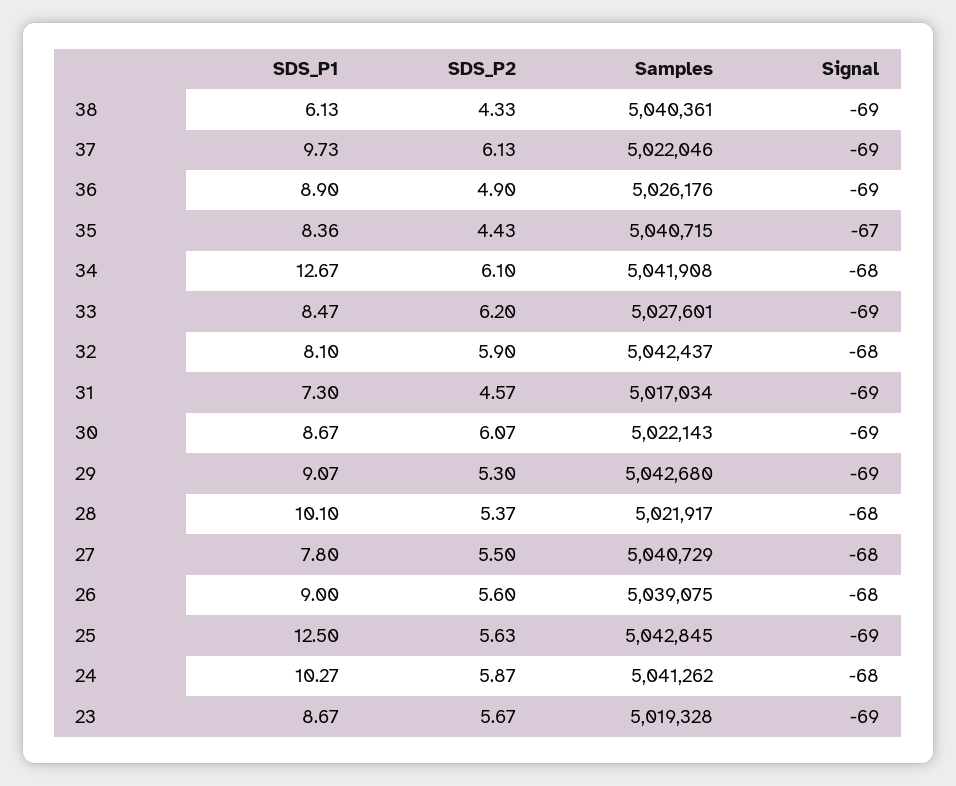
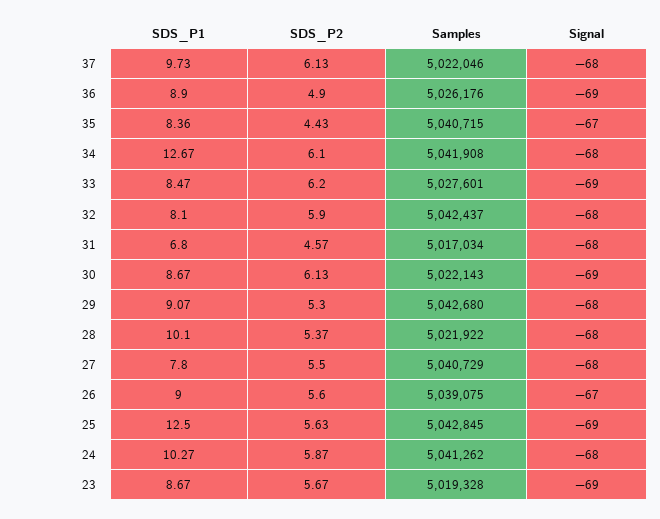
  {
    "SDS_P1": {
-     "38": 6.13,
      "37": 9.73,
      "36": 8.9,
      "35": 8.36,
      "34": 12.67,
      "33": 8.47,
      "32": 8.1,
-     "31": 7.3,
+     "31": 6.8,
      "30": 8.67,
      "29": 9.07,
      "28": 10.1,
      "27": 7.8,
      "26": 9,
      "25": 12.5,
      "24": 10.27,
      "23": 8.67
    },
    "SDS_P2": {
-     "38": 4.33,
      "37": 6.13,
      "36": 4.9,
      "35": 4.43,
      "34": 6.1,
      "33": 6.2,
      "32": 5.9,
      "31": 4.57,
-     "30": 6.07,
+     "30": 6.13,
      "29": 5.3,
      "28": 5.37,
      "27": 5.5,
      "26": 5.6,
      "25": 5.63,
      "24": 5.87,
      "23": 5.67
    },
    "Samples": {
-     "38": 5040361,
      "37": 5022046,
      "36": 5026176,
      "35": 5040715,
      "34": 5041908,
      "33": 5027601,
      "32": 5042437,
      "31": 5017034,
      "30": 5022143,
      "29": 5042680,
-     "28": 5021917,
+     "28": 5021922,
      "27": 5040729,
      "26": 5039075,
      "25": 5042845,
      "24": 5041262,
      "23": 5019328
    },
    "Signal": {
-     "38": -69,
-     "37": -69,
+     "37": -68,
      "36": -69,
      "35": -67,
      "34": -68,
      "33": -69,
      "32": -68,
-     "31": -69,
+     "31": -68,
      "30": -69,
-     "29": -69,
+     "29": -68,
      "28": -68,
      "27": -68,
-     "26": -68,
+     "26": -67,
      "25": -69,
      "24": -68,
      "23": -69
    }
  }

